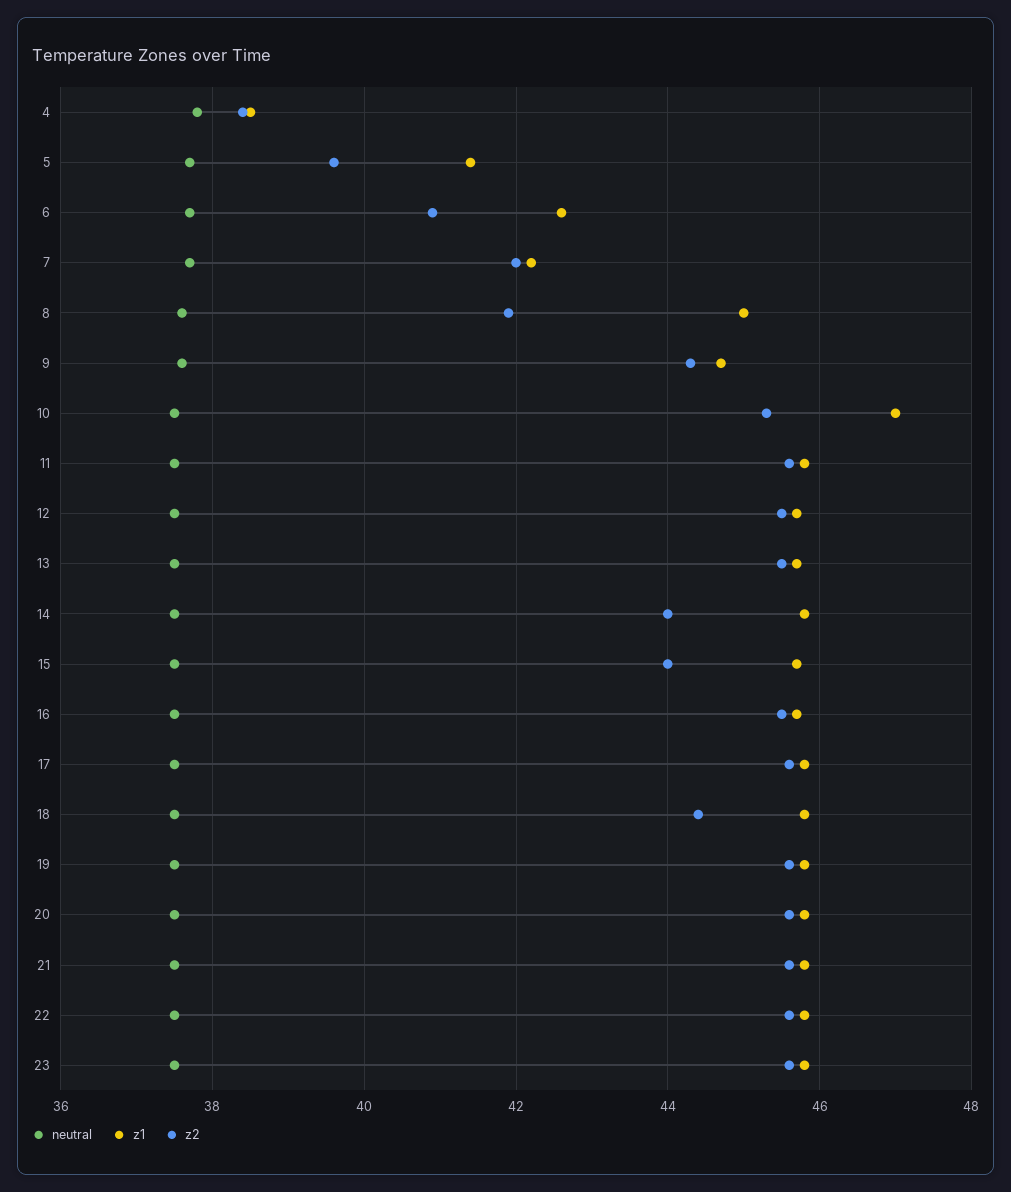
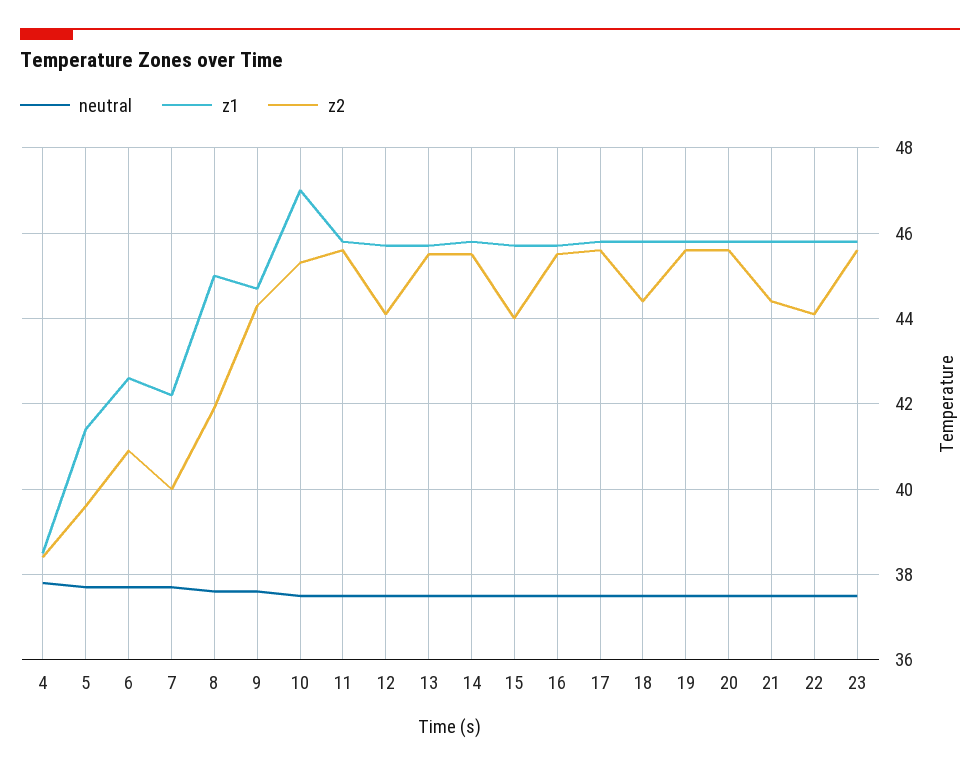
  {
    "neutral": {
      "4": 38,
      "5": 37.5,
      "6": 37.5,
      "7": 37.5,
      "8": 37.5,
      "9": 37.5,
      "10": 37.5,
      "11": 37.5,
      "12": 37.5,
      "13": 37.5,
      "14": 37.5,
      "15": 37.5,
      "16": 37.5,
      "17": 37.5,
      "18": 37.5,
      "19": 37.5,
      "20": 37.5,
      "21": 37.5,
      "22": 37.5,
      "23": 37.5
    },
    "z1": {
      "4": 38.5,
      "5": 41.5,
      "6": 42.5,
      "7": 42,
      "8": 45,
      "9": 44.5,
      "10": 47,
      "11": 46,
      "12": 45.5,
      "13": 45.5,
      "14": 46,
      "15": 45.5,
      "16": 45.5,
      "17": 46,
      "18": 46,
      "19": 46,
      "20": 46,
      "21": 46,
      "22": 46,
      "23": 46
    },
    "z2": {
      "4": 38.5,
      "5": 39.5,
      "6": 41,
-     "7": 42,
+     "7": 40,
      "8": 42,
      "9": 44.5,
      "10": 45.5,
      "11": 45.5,
-     "12": 45.5,
+     "12": 44,
      "13": 45.5,
-     "14": 44,
+     "14": 45.5,
      "15": 44,
      "16": 45.5,
      "17": 45.5,
      "18": 44.5,
      "19": 45.5,
      "20": 45.5,
-     "21": 45.5,
+     "21": 44.5,
-     "22": 45.5,
+     "22": 44,
      "23": 45.5
    }
  }

